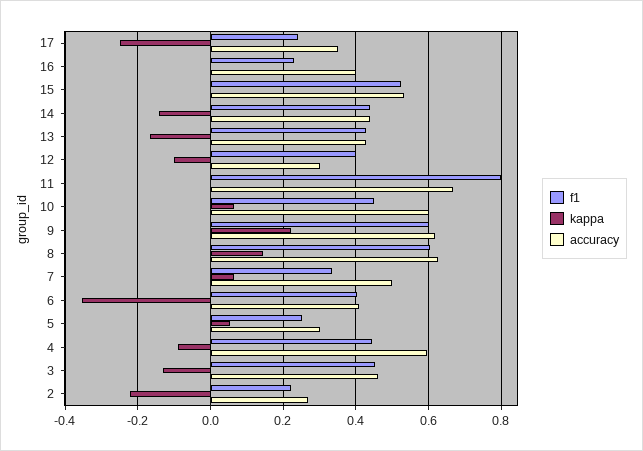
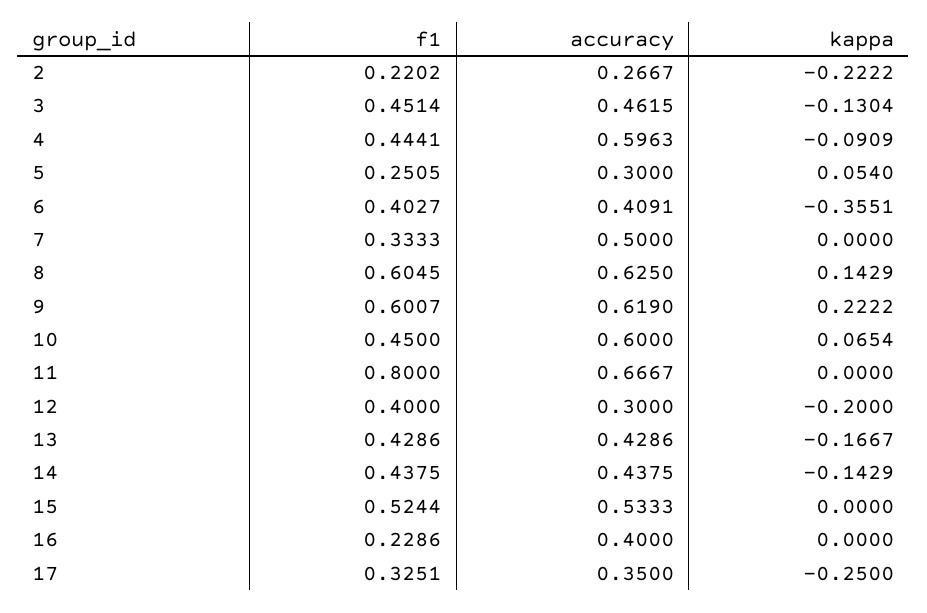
  {
    "f1": {
-     "17": 0.24,
+     "17": 0.3251,
      "16": 0.2286,
      "15": 0.5244,
      "14": 0.4375,
      "13": 0.4286,
      "12": 0.4,
      "11": 0.8,
      "10": 0.45,
      "9": 0.6007,
      "8": 0.6045,
      "7": 0.3333,
      "6": 0.4027,
      "5": 0.2505,
      "4": 0.4441,
      "3": 0.4514,
      "2": 0.2202
    },
    "kappa": {
      "17": -0.25,
      "16": 0,
      "15": 0,
      "14": -0.1429,
      "13": -0.1667,
-     "12": -0.1,
+     "12": -0.2,
      "11": 0,
      "10": 0.0654,
      "9": 0.2222,
      "8": 0.1429,
-     "7": 0.06,
+     "7": 0,
      "6": -0.3551,
      "5": 0.054,
      "4": -0.0909,
      "3": -0.1304,
      "2": -0.2222
    },
    "accuracy": {
      "17": 0.35,
      "16": 0.4,
      "15": 0.5333,
      "14": 0.4375,
      "13": 0.4286,
      "12": 0.3,
      "11": 0.6667,
      "10": 0.6,
      "9": 0.619,
      "8": 0.625,
      "7": 0.5,
      "6": 0.4091,
      "5": 0.3,
      "4": 0.5963,
      "3": 0.4615,
      "2": 0.2667
    }
  }

